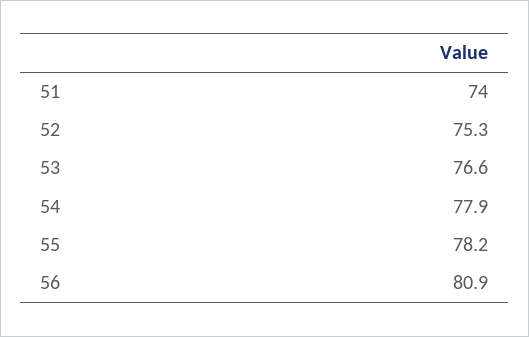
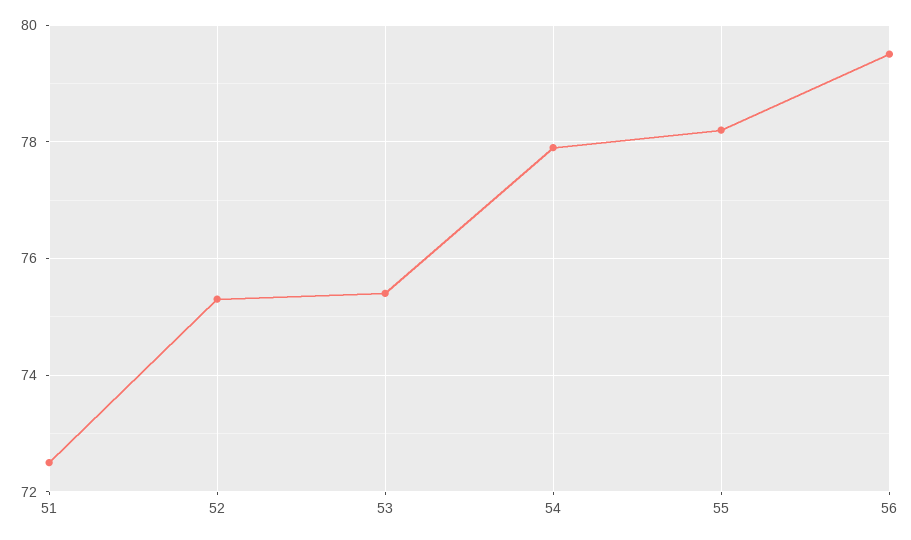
  {
-   "51": 74,
+   "51": 72.5,
    "52": 75.3,
-   "53": 76.6,
+   "53": 75.5,
    "54": 77.9,
    "55": 78.2,
-   "56": 80.9
+   "56": 79.5
  }

